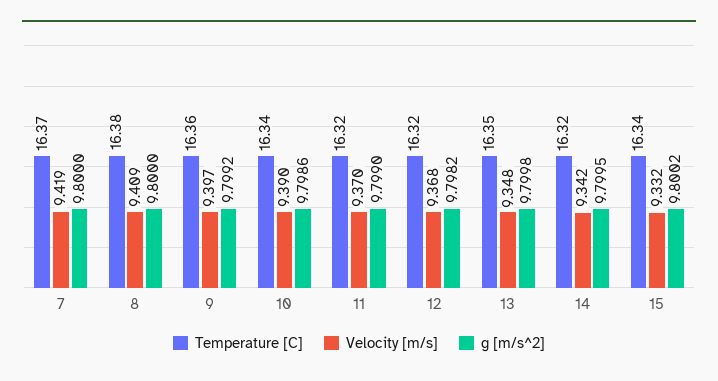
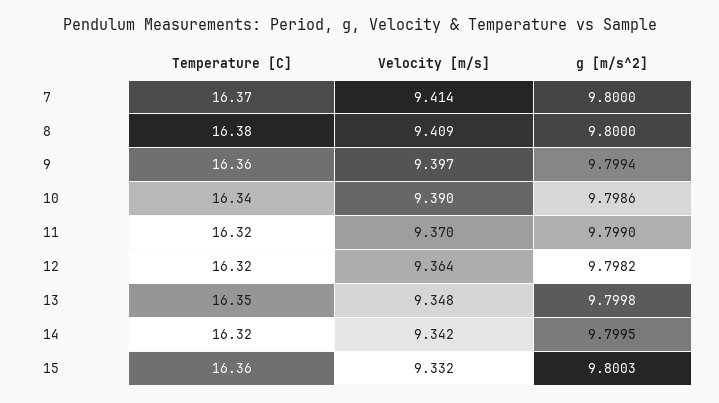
  {
    "Temperature [C]": {
      "7": 16.37,
      "8": 16.38,
      "9": 16.36,
      "10": 16.34,
      "11": 16.32,
      "12": 16.32,
      "13": 16.35,
      "14": 16.32,
-     "15": 16.34
+     "15": 16.36
    },
    "Velocity [m/s]": {
-     "7": 9.419,
+     "7": 9.414,
      "8": 9.409,
      "9": 9.397,
      "10": 9.39,
      "11": 9.37,
-     "12": 9.368,
+     "12": 9.364,
      "13": 9.348,
      "14": 9.342,
      "15": 9.332
    },
    "g [m/s^2]": {
      "7": 9.8,
      "8": 9.8,
-     "9": 9.7992,
+     "9": 9.7994,
      "10": 9.7986,
      "11": 9.799,
      "12": 9.7982,
      "13": 9.7998,
      "14": 9.7995,
-     "15": 9.8002
+     "15": 9.8003
    }
  }

